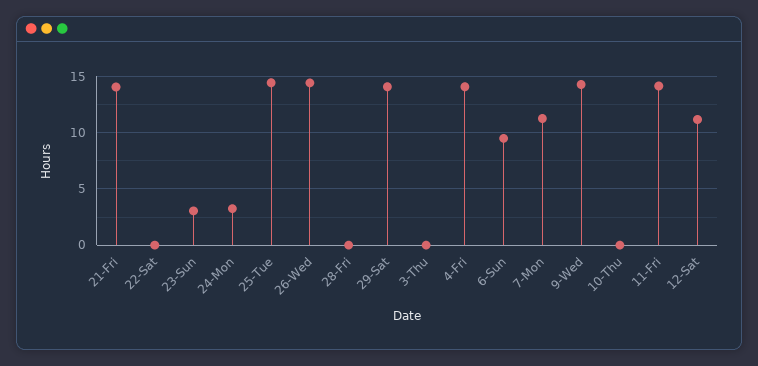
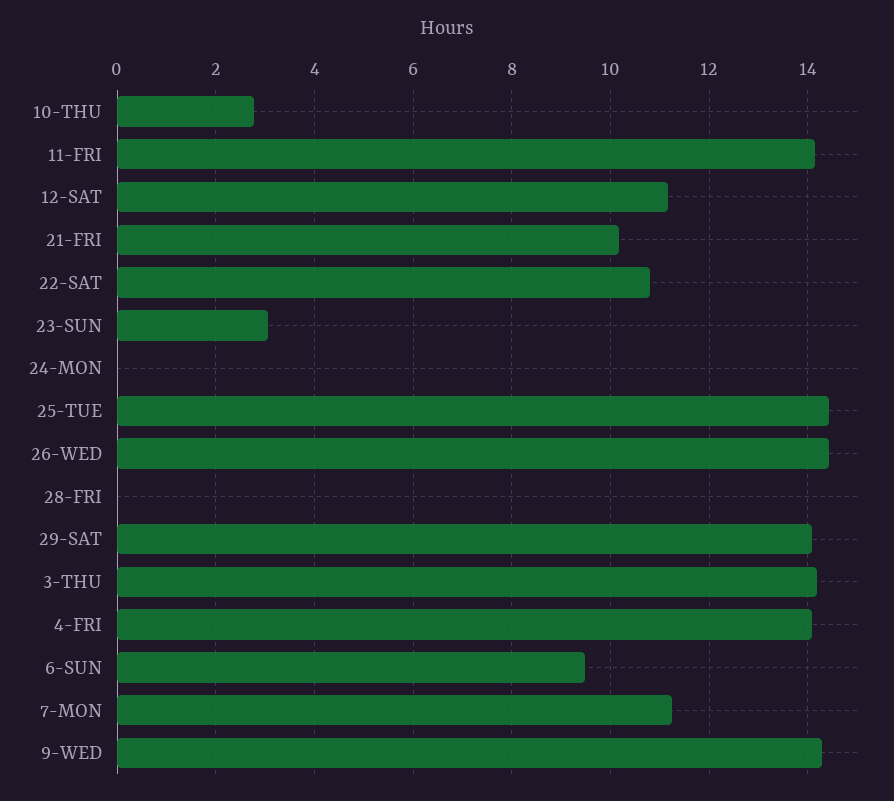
  {
-   "21-Fri": 14,
+   "21-Fri": 10.2,
-   "22-Sat": 0,
+   "22-Sat": 10.8,
    "23-Sun": 3,
-   "24-Mon": 3,
+   "24-Mon": 0,
    "25-Tue": 14.4,
    "26-Wed": 14.4,
    "28-Fri": 0,
    "29-Sat": 14,
-   "3-Thu": 0,
+   "3-Thu": 14.2,
    "4-Fri": 14,
    "6-Sun": 9.4,
    "7-Mon": 11.2,
    "9-Wed": 14.2,
-   "10-Thu": 0,
+   "10-Thu": 2.8,
    "11-Fri": 14.2,
    "12-Sat": 11.2
  }

